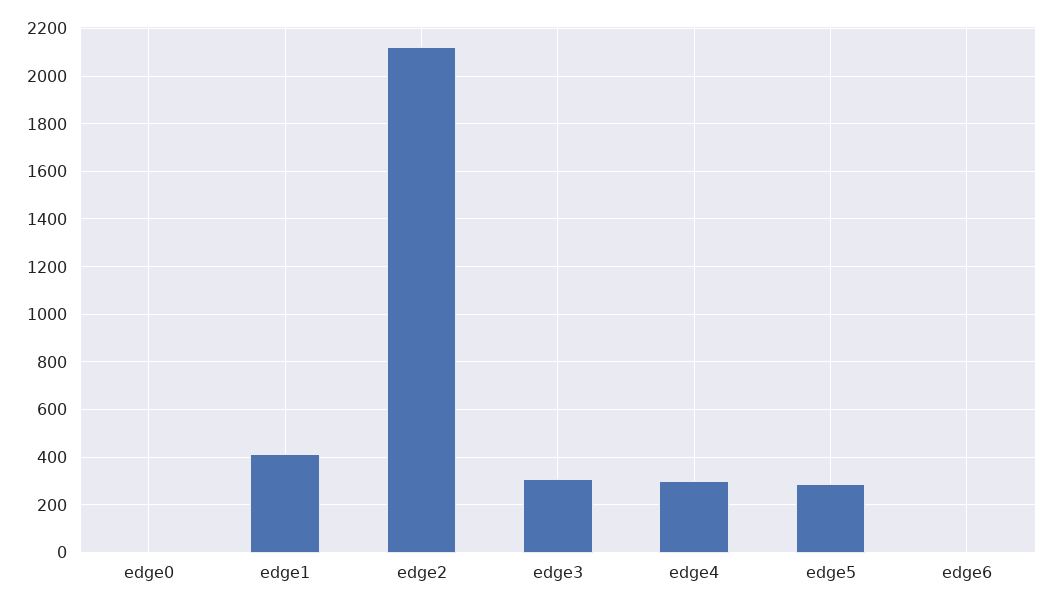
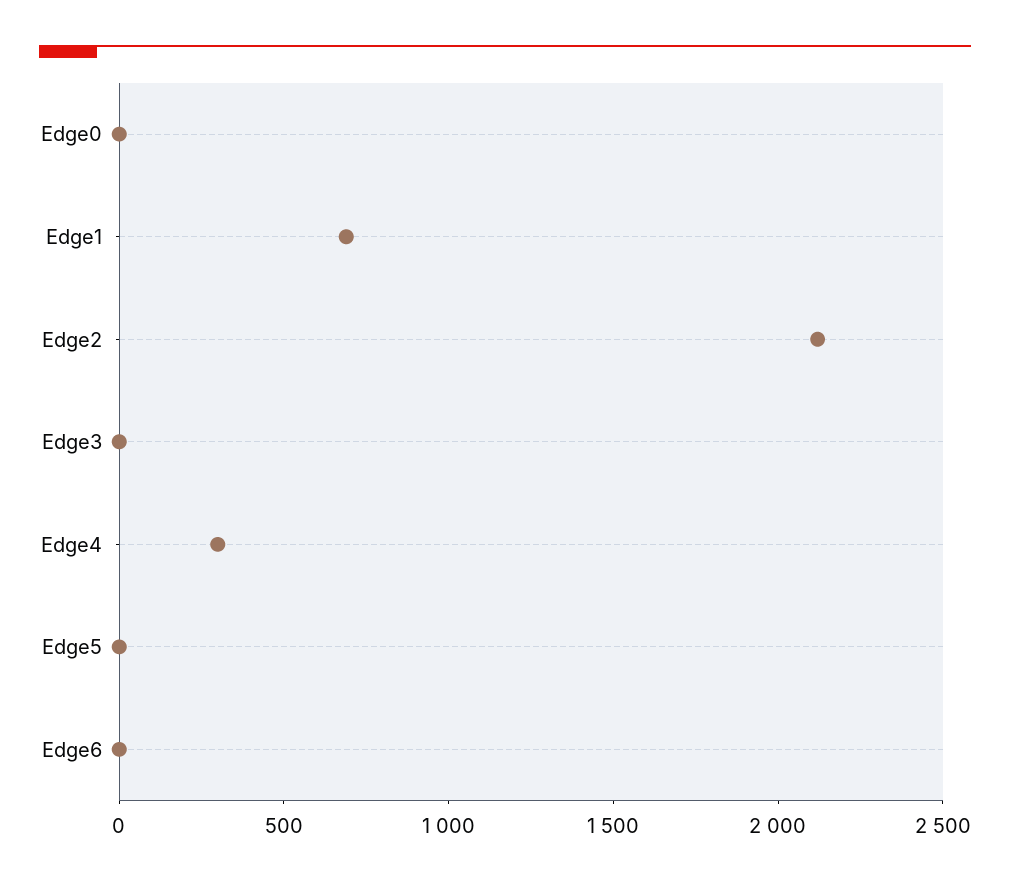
  {
    "edge0": 0,
-   "edge1": 400,
+   "edge1": 700,
    "edge2": 2100,
-   "edge3": 300,
+   "edge3": 0,
    "edge4": 300,
-   "edge5": 300,
+   "edge5": 0,
    "edge6": 0
  }

